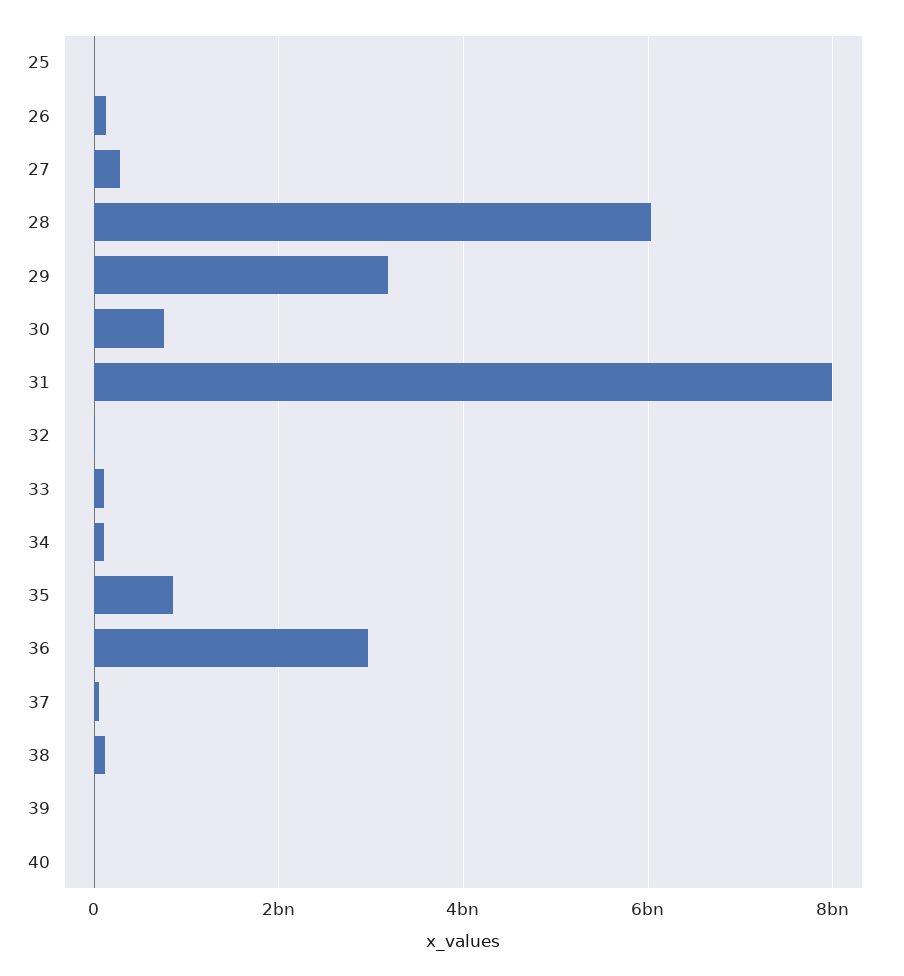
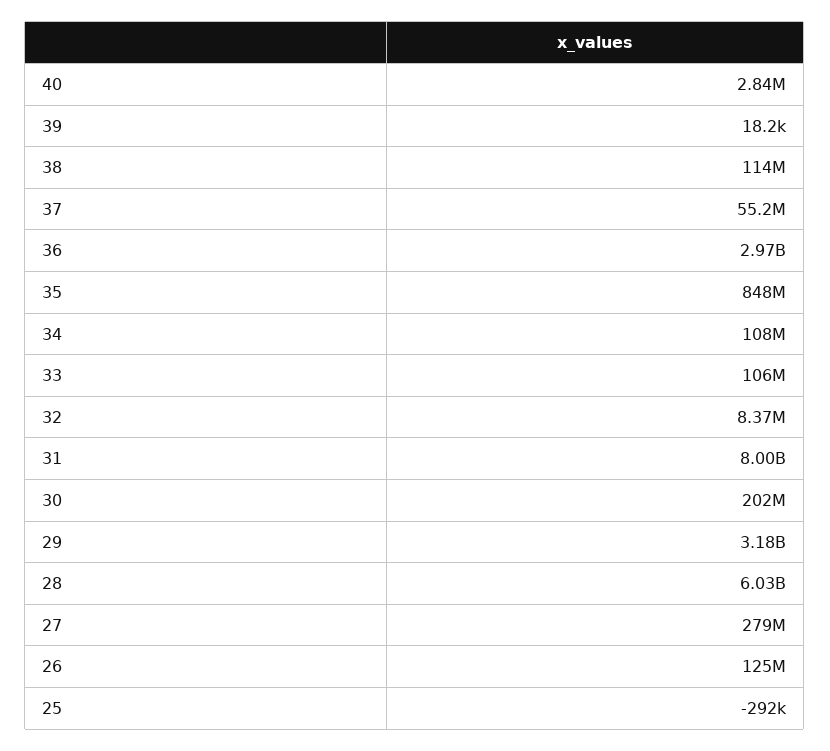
  {
    "25": -292000,
    "26": 125000000,
    "27": 279000000,
    "28": 6030000000,
    "29": 3180000000,
-   "30": 800000000,
+   "30": 202000000,
    "31": 8000000000,
    "32": 8370000,
    "33": 106000000,
    "34": 108000000,
    "35": 848000000,
    "36": 2970000000,
    "37": 55200000,
    "38": 114000000,
    "39": 18200,
    "40": 2840000
  }

